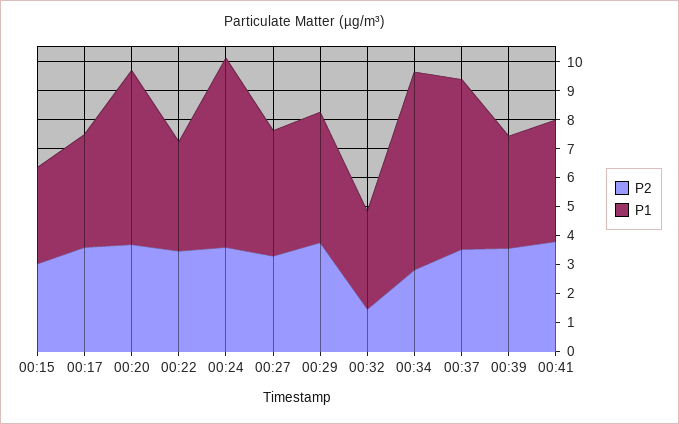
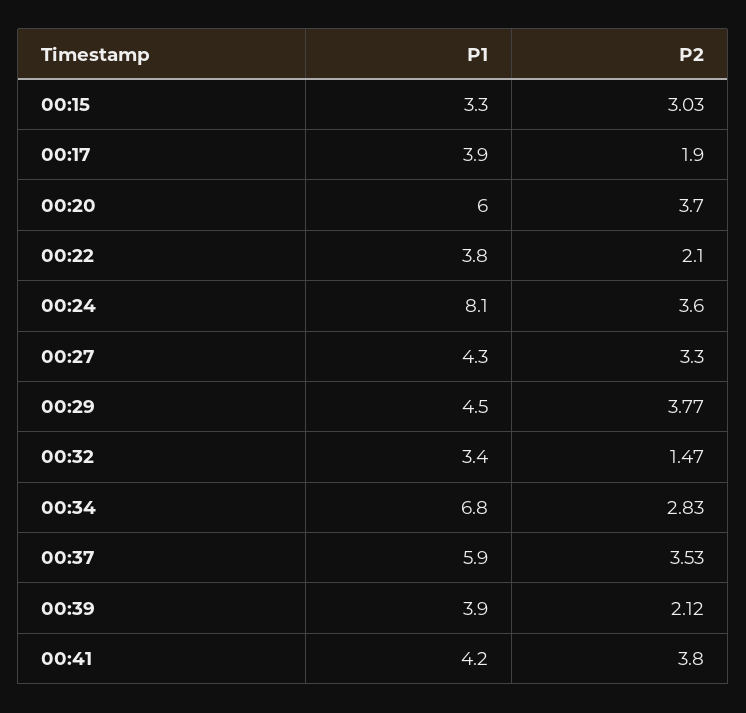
  {
    "P2": {
      "00:15": 3.03,
-     "00:17": 3.5,
+     "00:17": 1.9,
      "00:20": 3.7,
-     "00:22": 3.5,
+     "00:22": 2.1,
      "00:24": 3.6,
      "00:27": 3.3,
      "00:29": 3.77,
      "00:32": 1.47,
      "00:34": 2.83,
      "00:37": 3.53,
-     "00:39": 3.5,
+     "00:39": 2.12,
      "00:41": 3.8
    },
    "P1": {
      "00:15": 3.3,
      "00:17": 3.9,
      "00:20": 6,
      "00:22": 3.8,
-     "00:24": 6.5,
+     "00:24": 8.1,
      "00:27": 4.3,
      "00:29": 4.5,
      "00:32": 3.4,
      "00:34": 6.8,
      "00:37": 5.9,
      "00:39": 3.9,
      "00:41": 4.2
    }
  }

